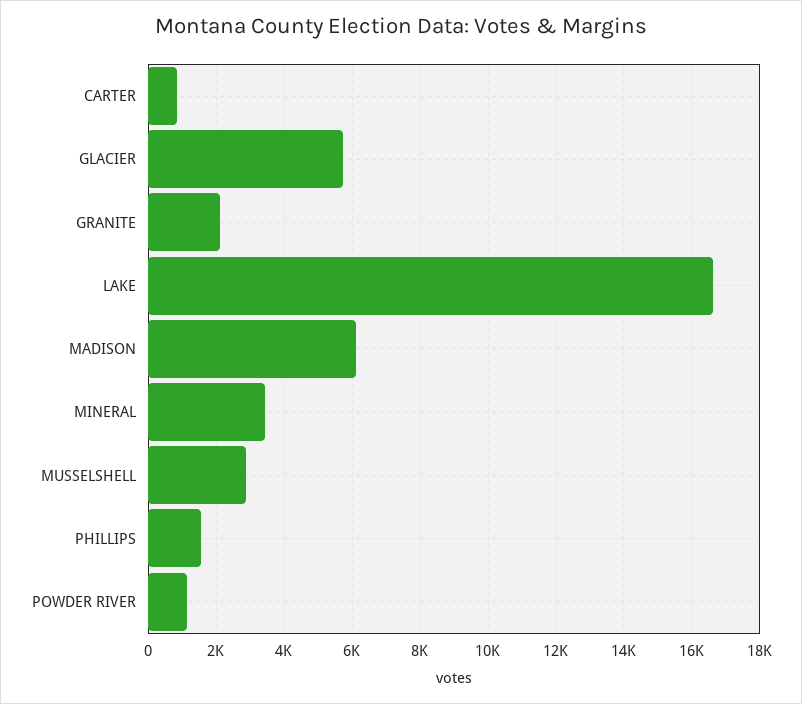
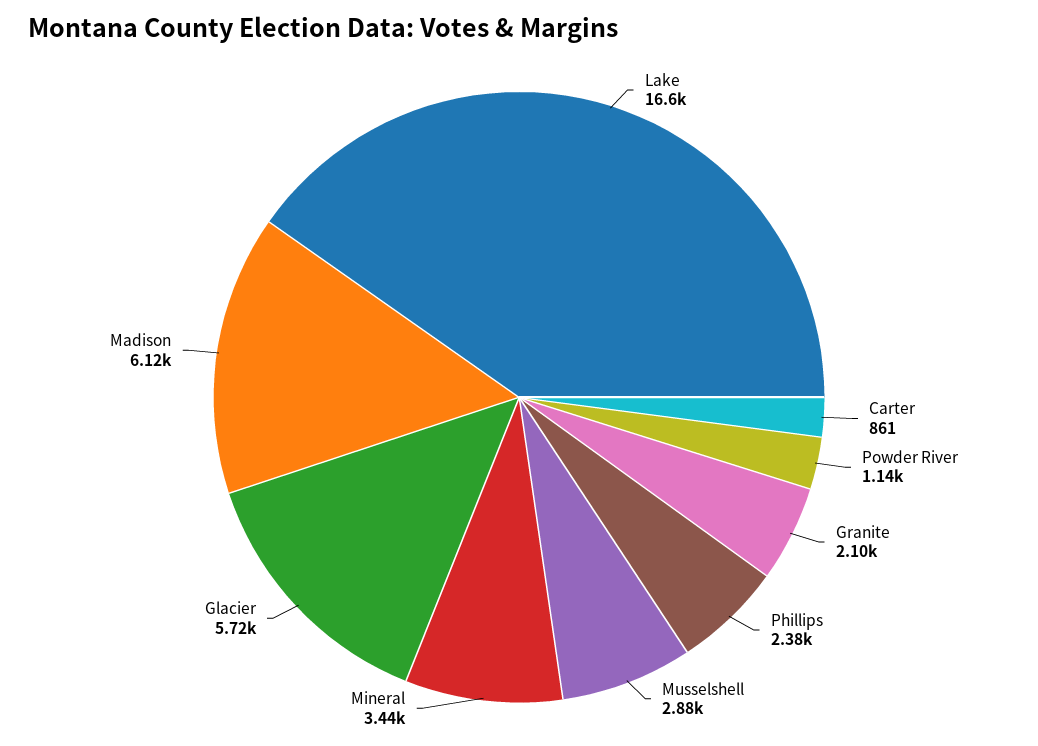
  {
    "CARTER": 861,
    "GLACIER": 5720,
    "GRANITE": 2100,
    "LAKE": 16600,
    "MADISON": 6120,
    "MINERAL": 3440,
    "MUSSELSHELL": 2880,
-   "PHILLIPS": 1600,
+   "PHILLIPS": 2380,
    "POWDER RIVER": 1140
  }

